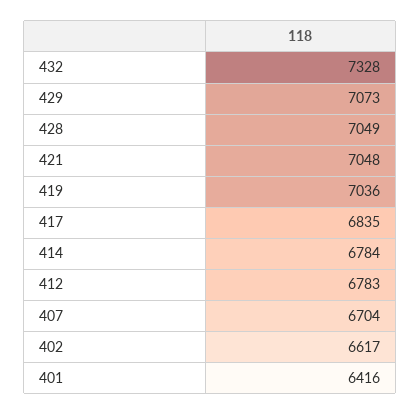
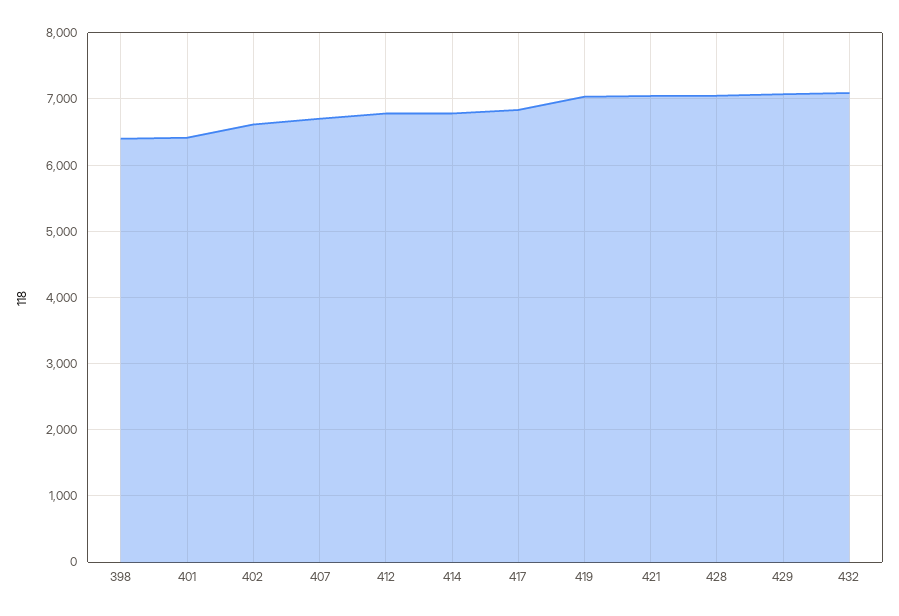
  {
-   "432": 7328,
+   "432": 7100,
    "429": 7073,
    "428": 7049,
    "421": 7048,
    "419": 7036,
    "417": 6835,
    "414": 6784,
    "412": 6783,
    "407": 6704,
    "402": 6617,
-   "401": 6416
+   "401": 6416,
+   "398": 6400
  }

